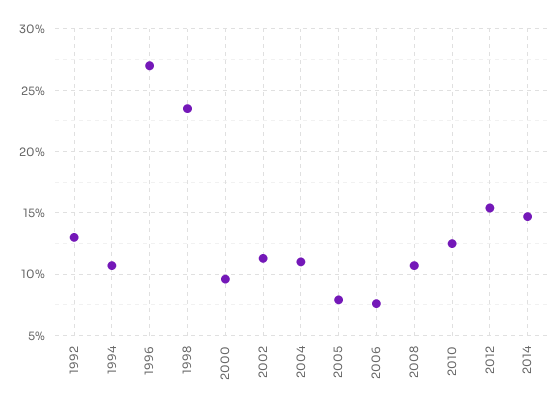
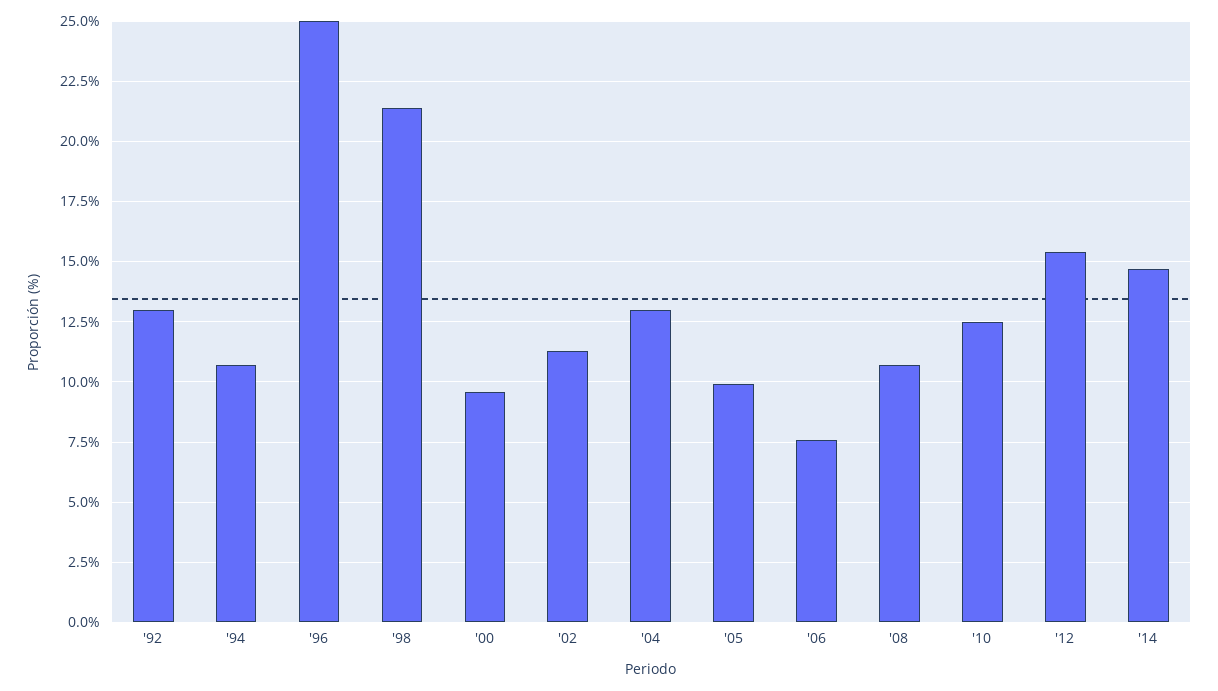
  {
    "1992": 13,
    "1994": 10.5,
-   "1996": 27,
+   "1996": 25,
-   "1998": 23.5,
+   "1998": 21.5,
    "2000": 9.5,
    "2002": 11.5,
-   "2004": 11,
+   "2004": 13,
-   "2005": 8,
+   "2005": 10,
    "2006": 7.5,
    "2008": 10.5,
    "2010": 12.5,
    "2012": 15.5,
    "2014": 14.5
  }

